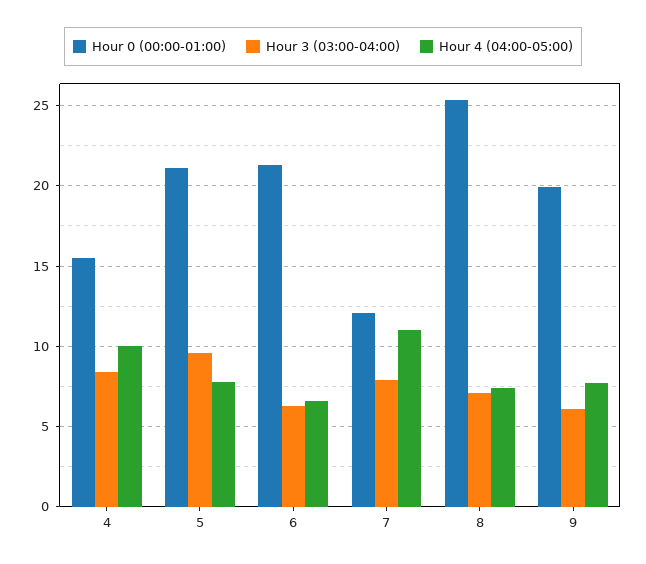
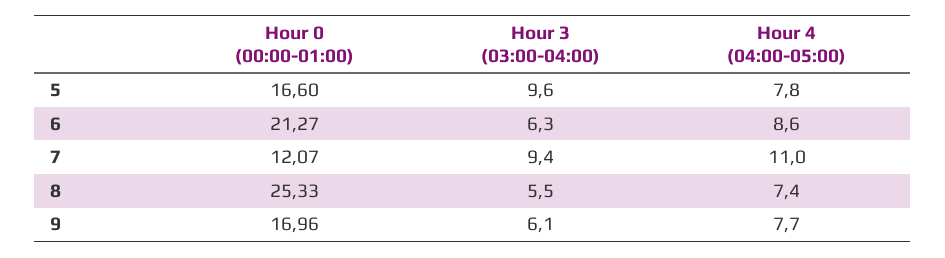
  {
    "Hour 0 (00:00-01:00)": {
-     "4": 15.5,
-     "5": 21,
+     "5": 16.6,
      "6": 21.27,
      "7": 12.07,
      "8": 25.33,
-     "9": 20
+     "9": 16.96
    },
    "Hour 3 (03:00-04:00)": {
-     "4": 8.5,
      "5": 9.6,
      "6": 6.3,
-     "7": 8,
+     "7": 9.4,
-     "8": 7,
+     "8": 5.5,
      "9": 6.1
    },
    "Hour 4 (04:00-05:00)": {
-     "4": 10,
      "5": 7.8,
-     "6": 6.5,
+     "6": 8.6,
      "7": 11,
      "8": 7.4,
      "9": 7.7
    }
  }

